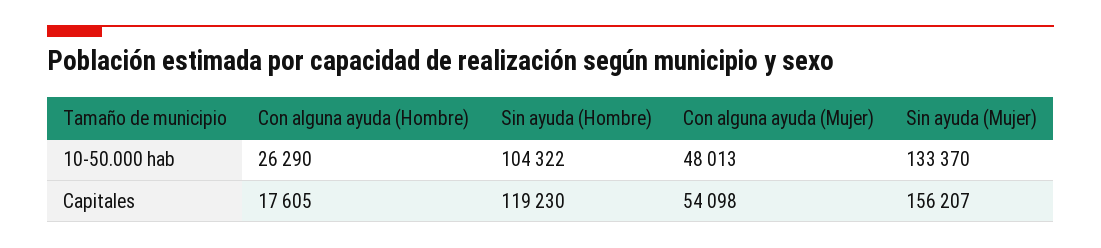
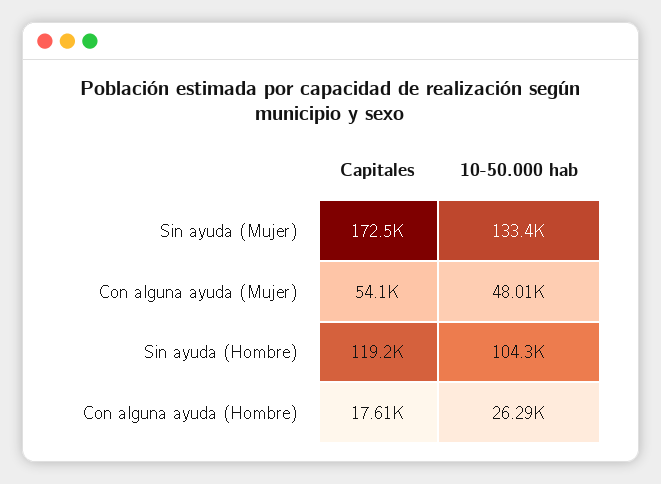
  {
    "Con alguna ayuda (Hombre)": {
      "10-50.000 hab": 26290,
      "Capitales": 17605
    },
    "Sin ayuda (Hombre)": {
      "10-50.000 hab": 104322,
      "Capitales": 119230
    },
    "Con alguna ayuda (Mujer)": {
      "10-50.000 hab": 48013,
      "Capitales": 54098
    },
    "Sin ayuda (Mujer)": {
      "10-50.000 hab": 133370,
-     "Capitales": 156207
+     "Capitales": 172500
    }
  }

